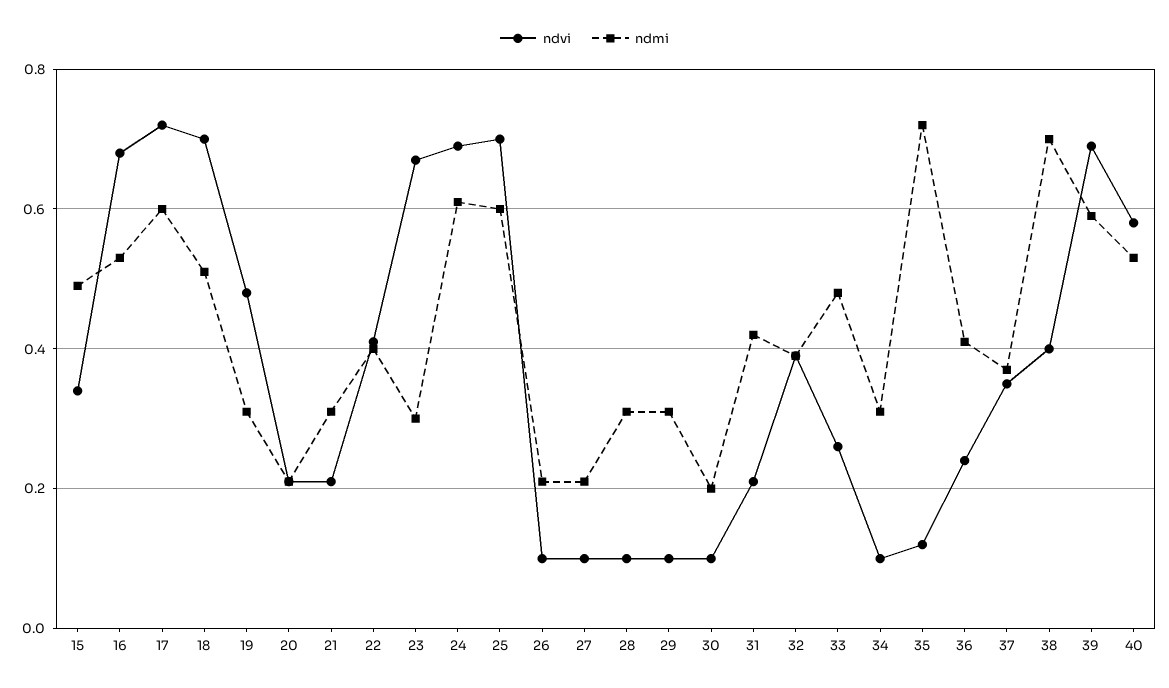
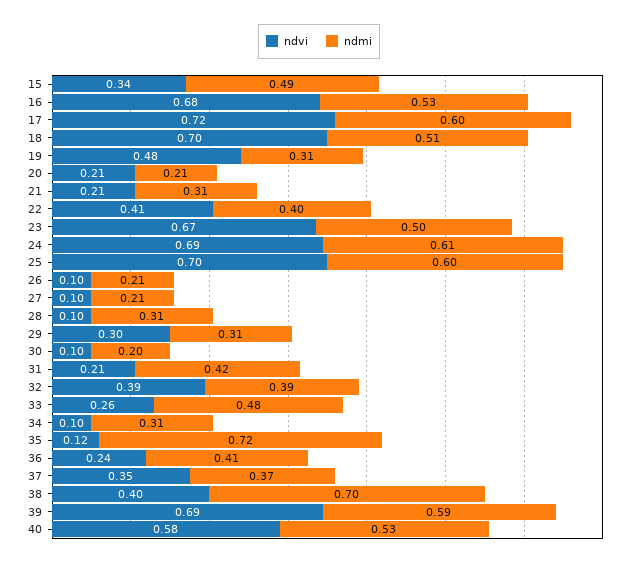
  {
    "ndvi": {
      "15": 0.34,
      "16": 0.68,
      "17": 0.72,
      "18": 0.7,
      "19": 0.48,
      "20": 0.21,
      "21": 0.21,
      "22": 0.41,
      "23": 0.67,
      "24": 0.69,
      "25": 0.7,
      "26": 0.1,
      "27": 0.1,
      "28": 0.1,
-     "29": 0.1,
+     "29": 0.3,
      "30": 0.1,
      "31": 0.21,
      "32": 0.39,
      "33": 0.26,
      "34": 0.1,
      "35": 0.12,
      "36": 0.24,
      "37": 0.35,
      "38": 0.4,
      "39": 0.69,
      "40": 0.58
    },
    "ndmi": {
      "15": 0.49,
      "16": 0.53,
      "17": 0.6,
      "18": 0.51,
      "19": 0.31,
      "20": 0.21,
      "21": 0.31,
      "22": 0.4,
-     "23": 0.3,
+     "23": 0.5,
      "24": 0.61,
      "25": 0.6,
      "26": 0.21,
      "27": 0.21,
      "28": 0.31,
      "29": 0.31,
      "30": 0.2,
      "31": 0.42,
      "32": 0.39,
      "33": 0.48,
      "34": 0.31,
      "35": 0.72,
      "36": 0.41,
      "37": 0.37,
      "38": 0.7,
      "39": 0.59,
      "40": 0.53
    }
  }

